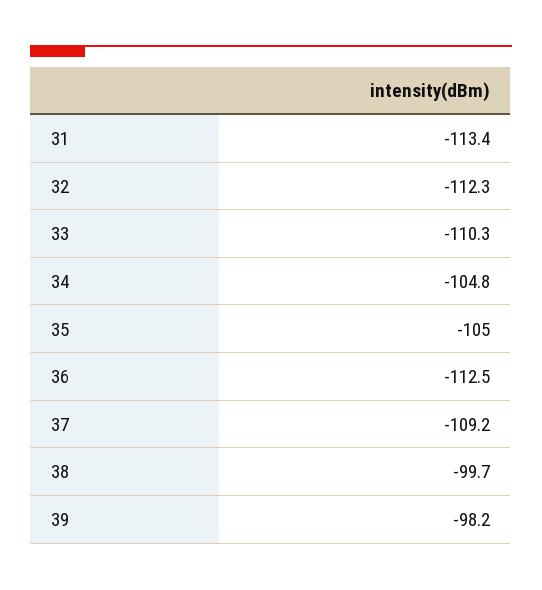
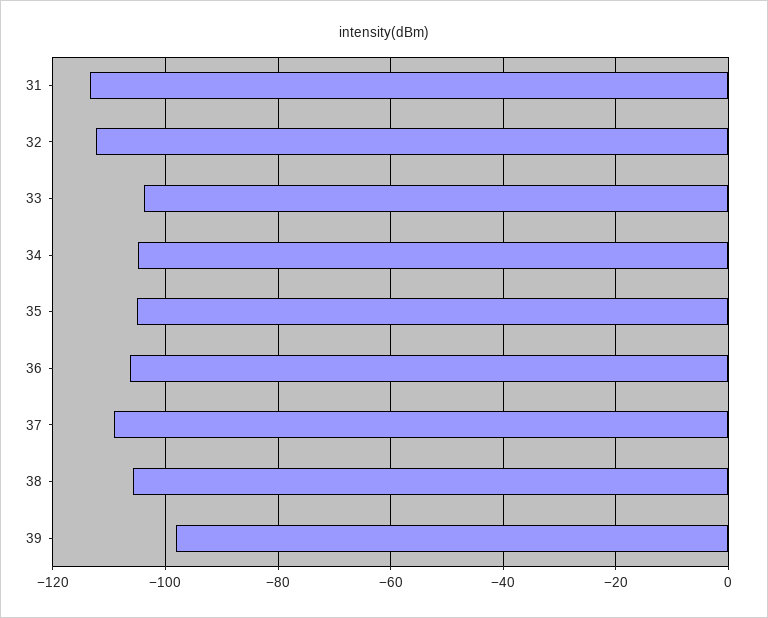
  {
    "31": -113.4,
    "32": -112.3,
-   "33": -110.3,
+   "33": -104,
    "34": -104.8,
    "35": -105,
-   "36": -112.5,
+   "36": -106,
    "37": -109.2,
-   "38": -99.7,
+   "38": -106,
    "39": -98.2
  }

